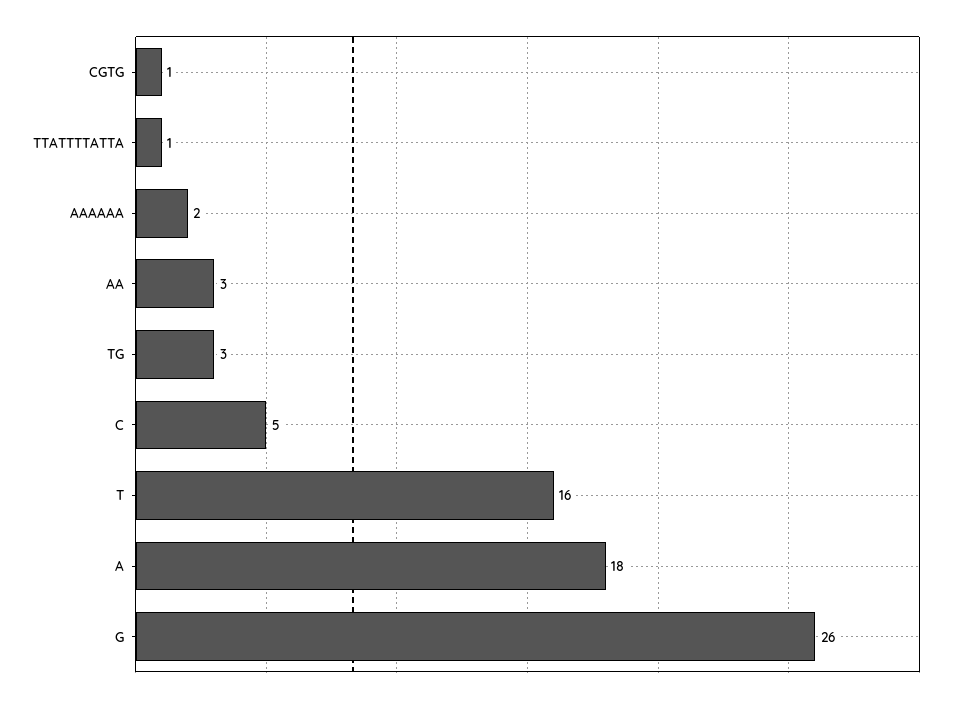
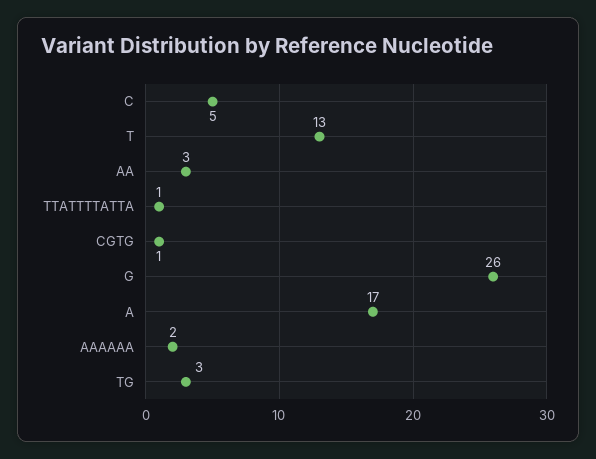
  {
    "CGTG": 1,
    "TTATTTTATTA": 1,
    "AAAAAA": 2,
    "AA": 3,
    "TG": 3,
    "C": 5,
-   "T": 16,
+   "T": 13,
-   "A": 18,
+   "A": 17,
    "G": 26
  }

